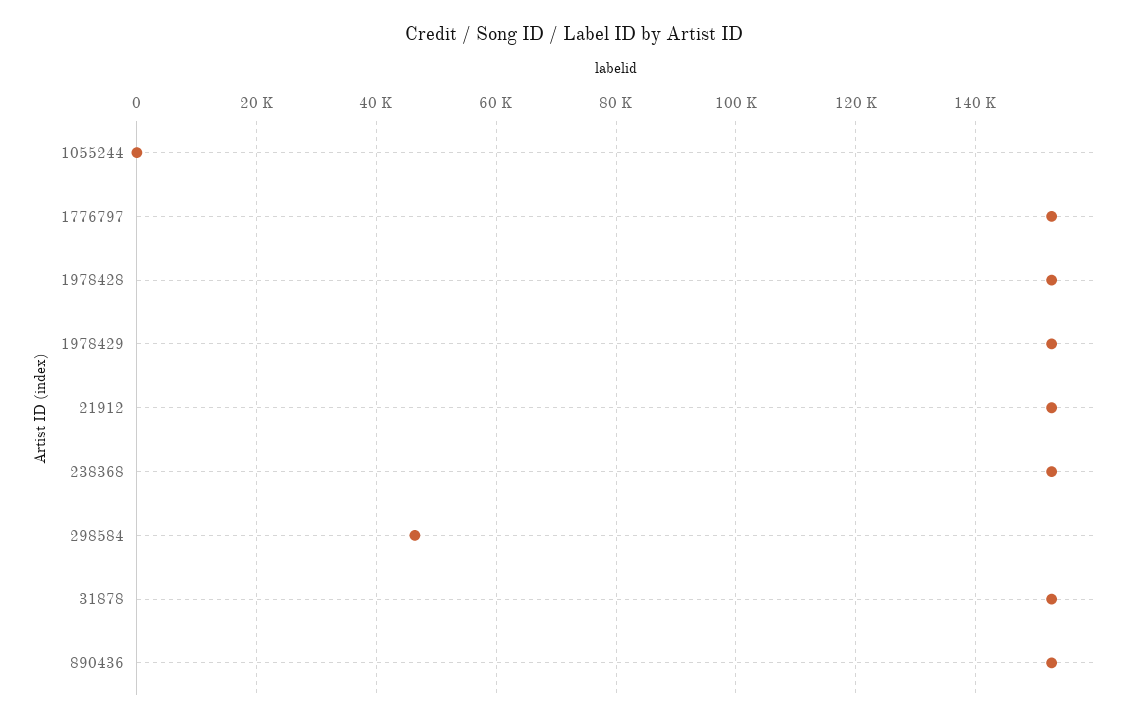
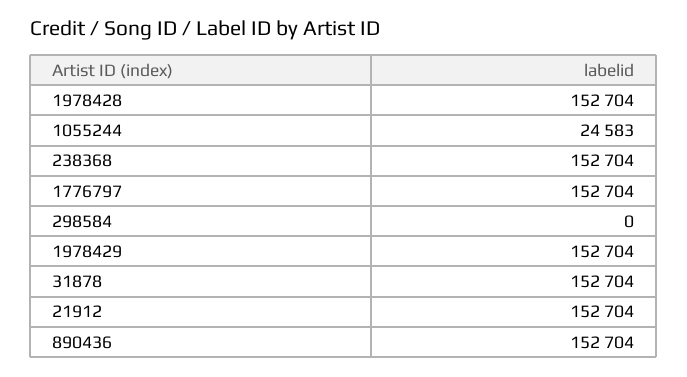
  {
-   "1055244": 0,
+   "1055244": 24583,
    "1776797": 152704,
    "1978428": 152704,
    "1978429": 152704,
    "21912": 152704,
    "238368": 152704,
-   "298584": 46000,
+   "298584": 0,
    "31878": 152704,
    "890436": 152704
  }

